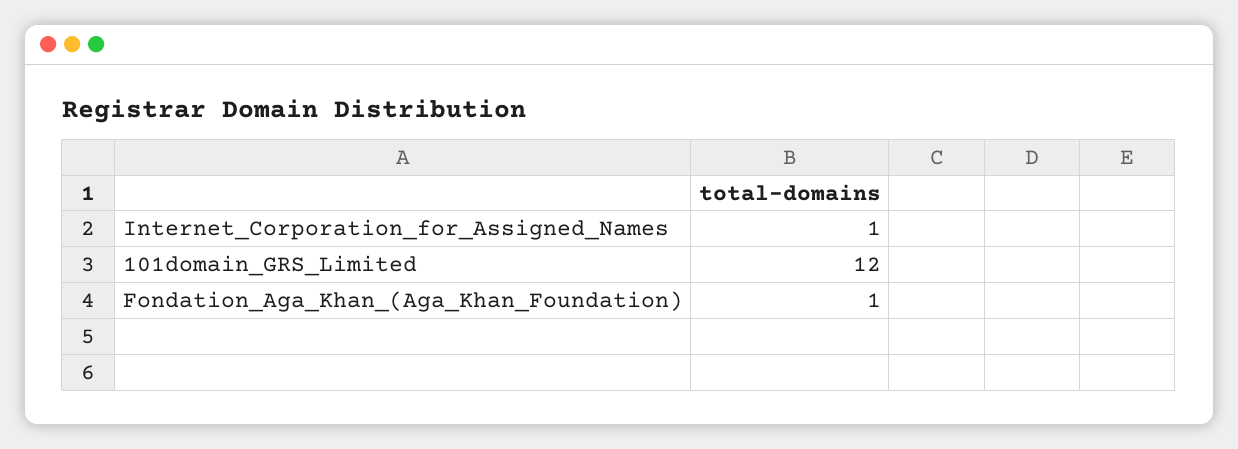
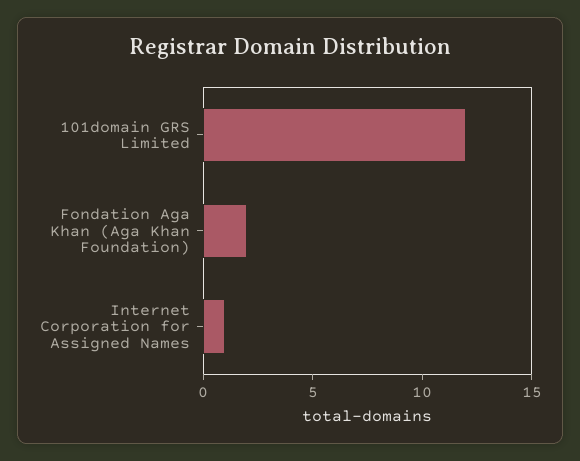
  {
    "Internet_Corporation_for_Assigned_Names": 1,
    "101domain_GRS_Limited": 12,
-   "Fondation_Aga_Khan_(Aga_Khan_Foundation)": 1
+   "Fondation_Aga_Khan_(Aga_Khan_Foundation)": 2
  }

